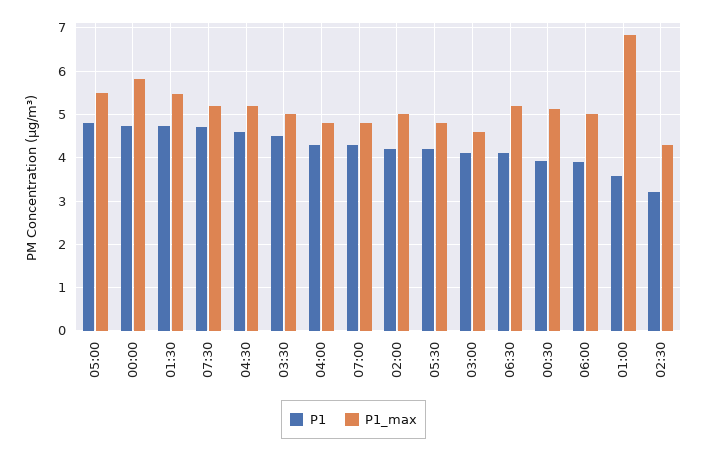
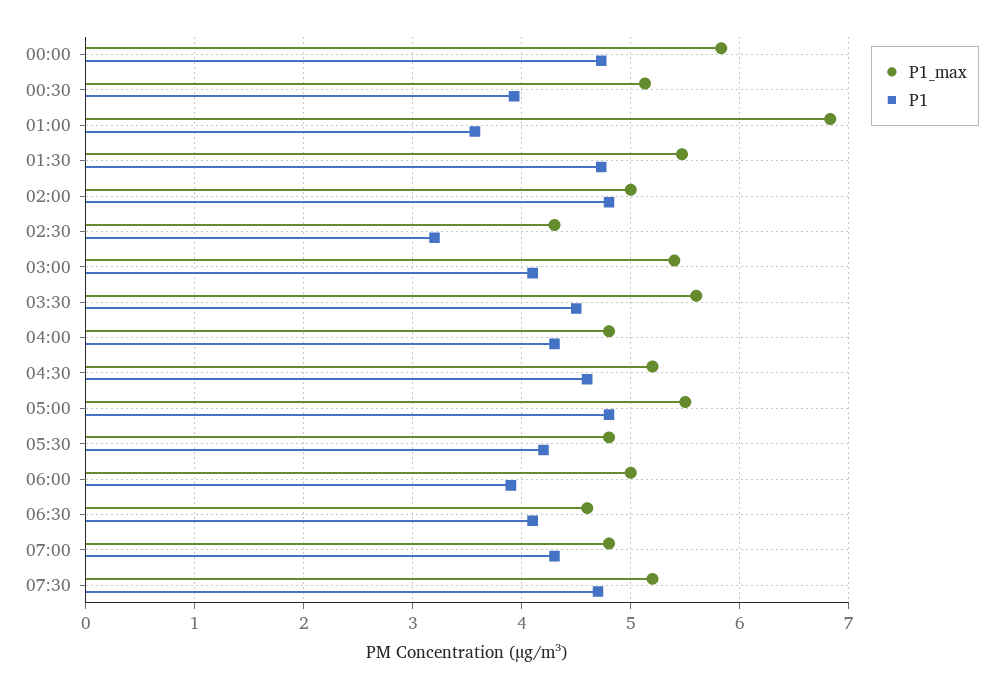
  {
    "P1": {
      "05:00": 4.8,
      "00:00": 4.7,
      "01:30": 4.7,
      "07:30": 4.7,
      "04:30": 4.6,
      "03:30": 4.5,
      "04:00": 4.3,
      "07:00": 4.3,
-     "02:00": 4.2,
+     "02:00": 4.8,
      "05:30": 4.2,
      "03:00": 4.1,
      "06:30": 4.1,
      "00:30": 3.9,
      "06:00": 3.9,
      "01:00": 3.6,
      "02:30": 3.2
    },
    "P1_max": {
      "05:00": 5.5,
      "00:00": 5.8,
      "01:30": 5.5,
      "07:30": 5.2,
      "04:30": 5.2,
-     "03:30": 5,
+     "03:30": 5.6,
      "04:00": 4.8,
      "07:00": 4.8,
      "02:00": 5,
      "05:30": 4.8,
-     "03:00": 4.6,
+     "03:00": 5.4,
-     "06:30": 5.2,
+     "06:30": 4.6,
      "00:30": 5.1,
      "06:00": 5,
      "01:00": 6.8,
      "02:30": 4.3
    }
  }

